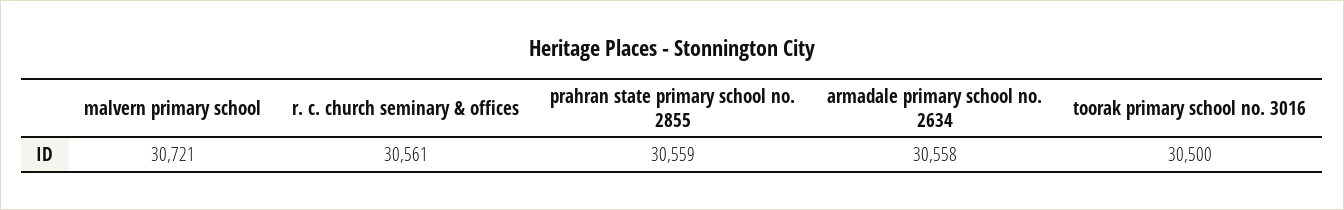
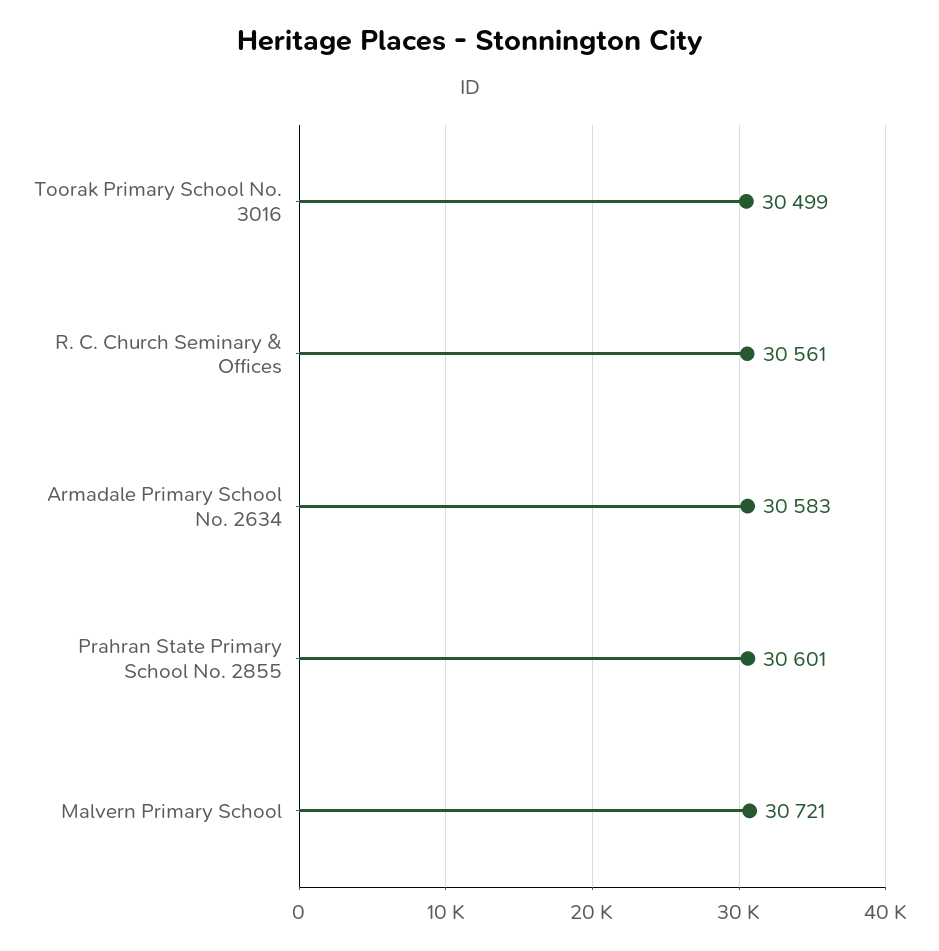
  {
    "malvern primary school": 30721,
    "r. c. church seminary & offices": 30561,
-   "prahran state primary school no. 2855": 30559,
+   "prahran state primary school no. 2855": 30601,
-   "armadale primary school no. 2634": 30558,
+   "armadale primary school no. 2634": 30583,
-   "toorak primary school no. 3016": 30500
+   "toorak primary school no. 3016": 30499
  }

